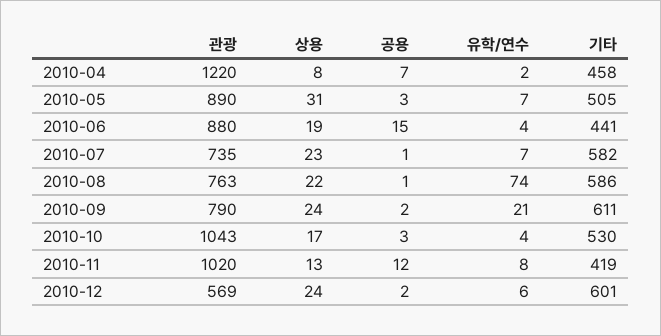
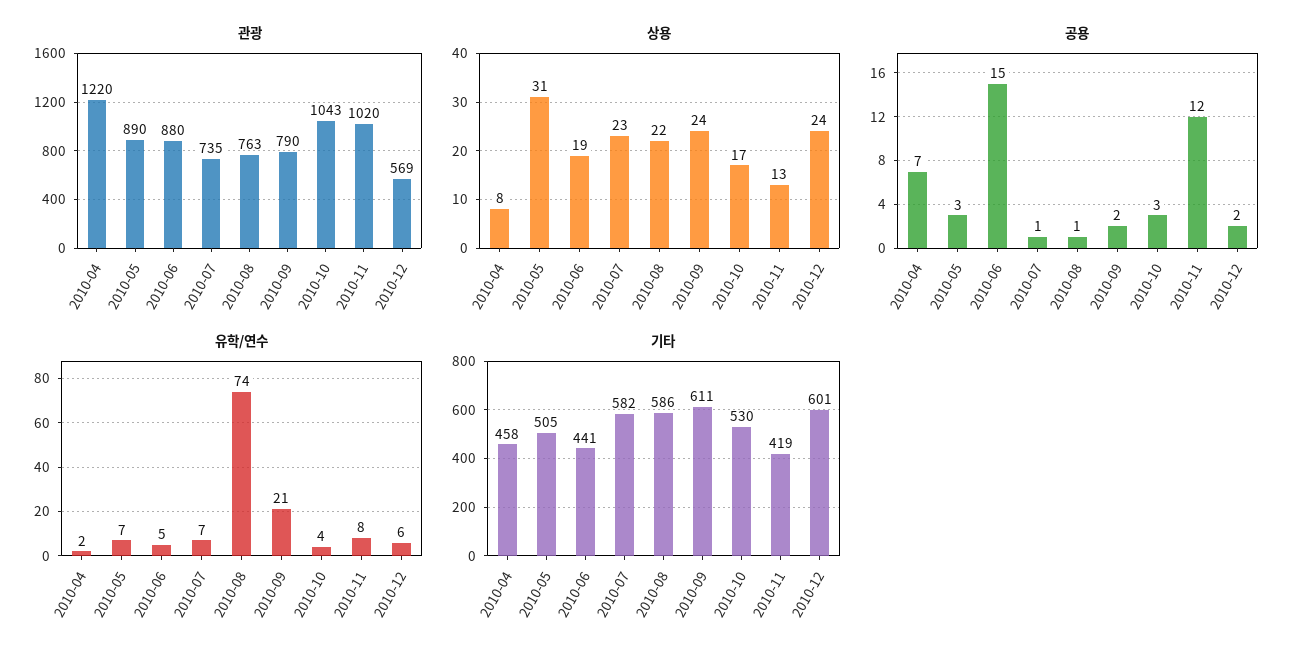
  {
    "관광": {
      "2010-04": 1220,
      "2010-05": 890,
      "2010-06": 880,
      "2010-07": 735,
      "2010-08": 763,
      "2010-09": 790,
      "2010-10": 1043,
      "2010-11": 1020,
      "2010-12": 569
    },
    "상용": {
      "2010-04": 8,
      "2010-05": 31,
      "2010-06": 19,
      "2010-07": 23,
      "2010-08": 22,
      "2010-09": 24,
      "2010-10": 17,
      "2010-11": 13,
      "2010-12": 24
    },
    "공용": {
      "2010-04": 7,
      "2010-05": 3,
      "2010-06": 15,
      "2010-07": 1,
      "2010-08": 1,
      "2010-09": 2,
      "2010-10": 3,
      "2010-11": 12,
      "2010-12": 2
    },
    "유학/연수": {
      "2010-04": 2,
      "2010-05": 7,
-     "2010-06": 4,
+     "2010-06": 5,
      "2010-07": 7,
      "2010-08": 74,
      "2010-09": 21,
      "2010-10": 4,
      "2010-11": 8,
      "2010-12": 6
    },
    "기타": {
      "2010-04": 458,
      "2010-05": 505,
      "2010-06": 441,
      "2010-07": 582,
      "2010-08": 586,
      "2010-09": 611,
      "2010-10": 530,
      "2010-11": 419,
      "2010-12": 601
    }
  }

